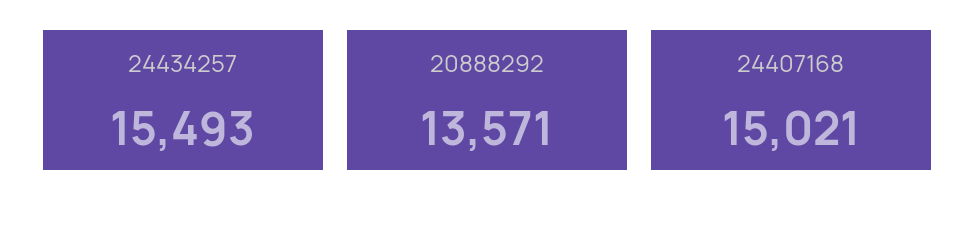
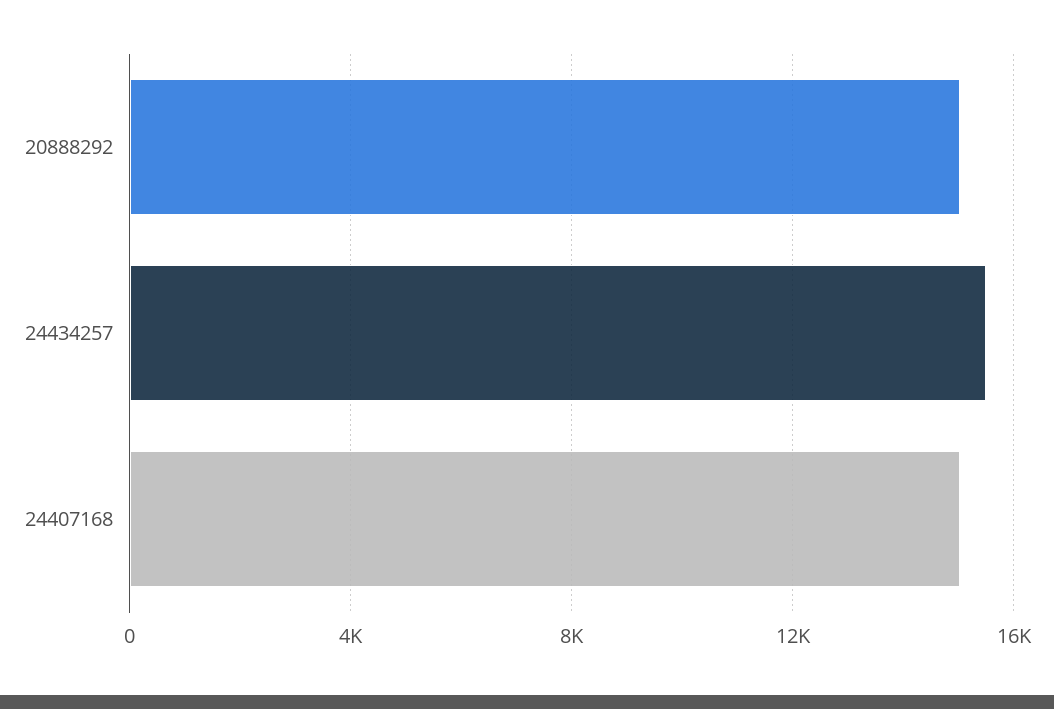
  {
    "24434257": 15493,
-   "20888292": 13571,
+   "20888292": 15000,
    "24407168": 15021
  }

